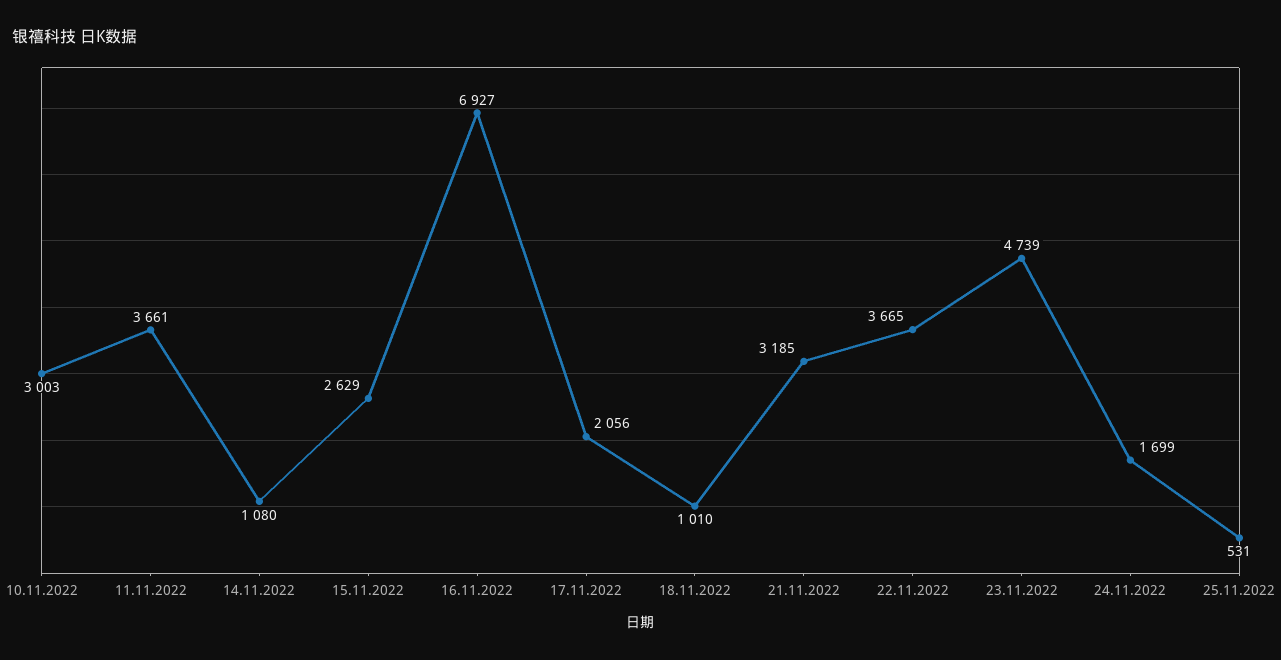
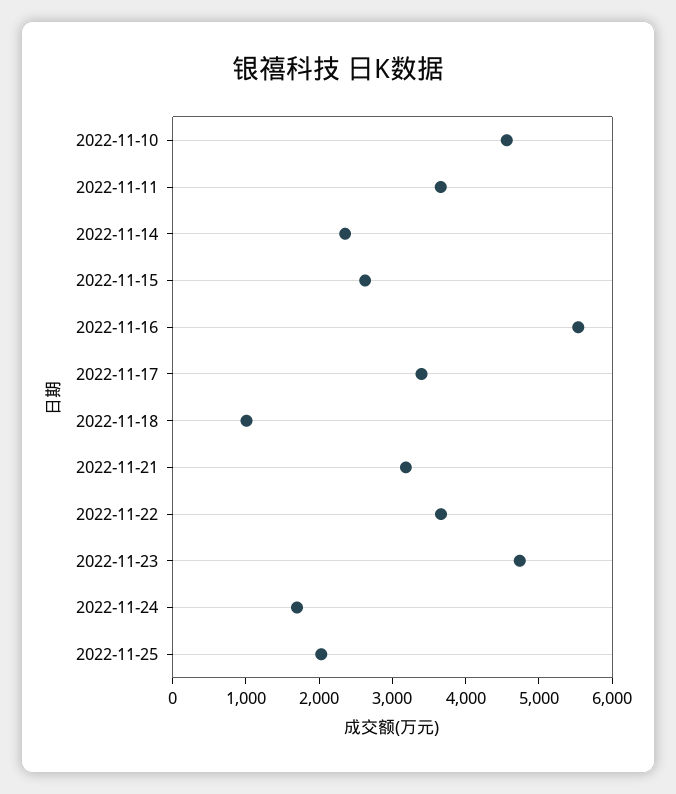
  {
-   "10.11.2022": 3003,
+   "10.11.2022": 4600,
    "11.11.2022": 3661,
-   "14.11.2022": 1080,
+   "14.11.2022": 2400,
    "15.11.2022": 2629,
-   "16.11.2022": 6927,
+   "16.11.2022": 5600,
-   "17.11.2022": 2056,
+   "17.11.2022": 3400,
    "18.11.2022": 1010,
    "21.11.2022": 3185,
    "22.11.2022": 3665,
    "23.11.2022": 4739,
    "24.11.2022": 1699,
-   "25.11.2022": 531
+   "25.11.2022": 2000
  }

